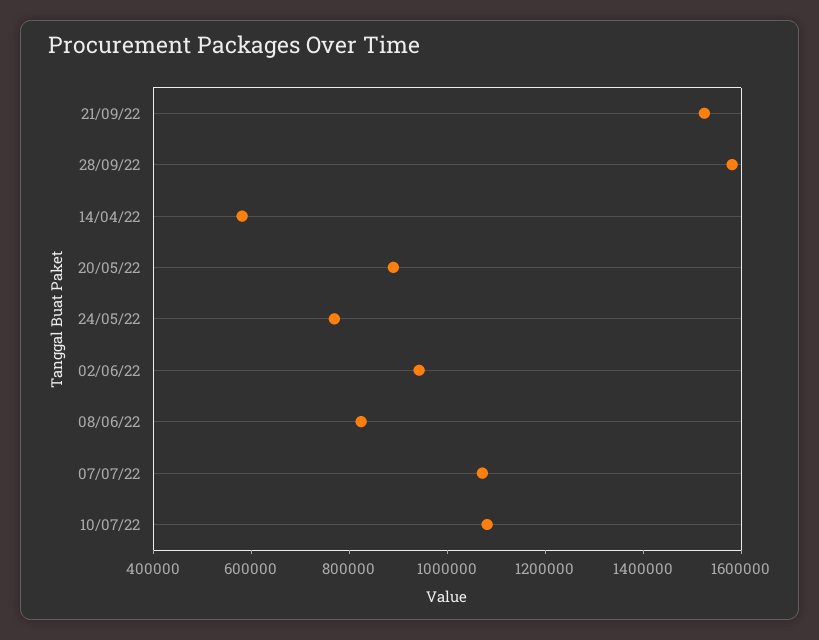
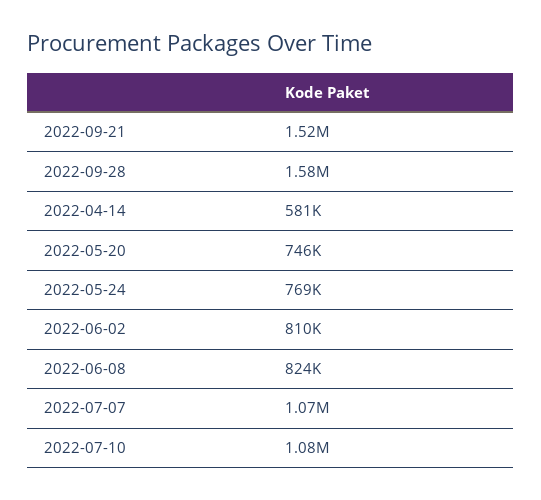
  {
    "21/09/22": 1520000,
    "28/09/22": 1580000,
    "14/04/22": 581000,
-   "20/05/22": 900000,
+   "20/05/22": 746000,
    "24/05/22": 769000,
-   "02/06/22": 950000,
+   "02/06/22": 810000,
    "08/06/22": 824000,
    "07/07/22": 1070000,
    "10/07/22": 1080000
  }

